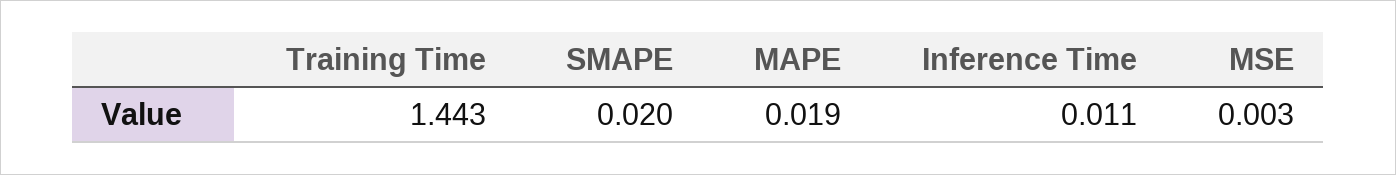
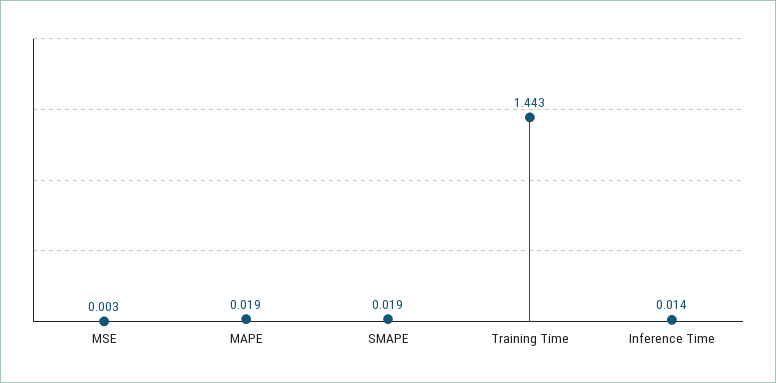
  {
    "Training Time": 1.443,
-   "SMAPE": 0.02,
+   "SMAPE": 0.019,
    "MAPE": 0.019,
-   "Inference Time": 0.011,
+   "Inference Time": 0.014,
    "MSE": 0.003
  }

